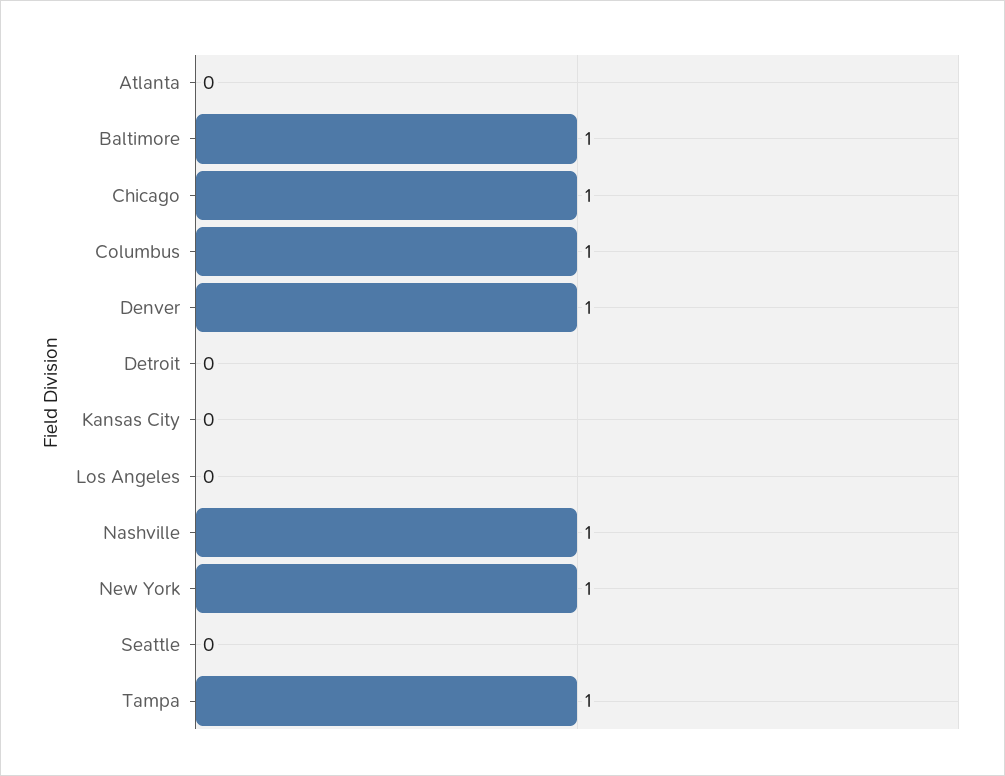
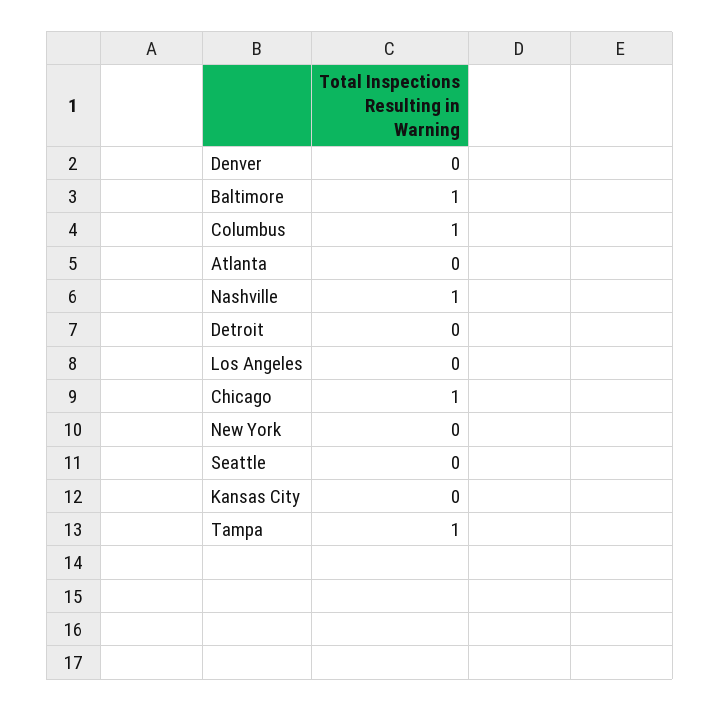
  {
    "Atlanta": 0,
    "Baltimore": 1,
    "Chicago": 1,
    "Columbus": 1,
-   "Denver": 1,
+   "Denver": 0,
    "Detroit": 0,
    "Kansas City": 0,
    "Los Angeles": 0,
    "Nashville": 1,
-   "New York": 1,
+   "New York": 0,
    "Seattle": 0,
    "Tampa": 1
  }

